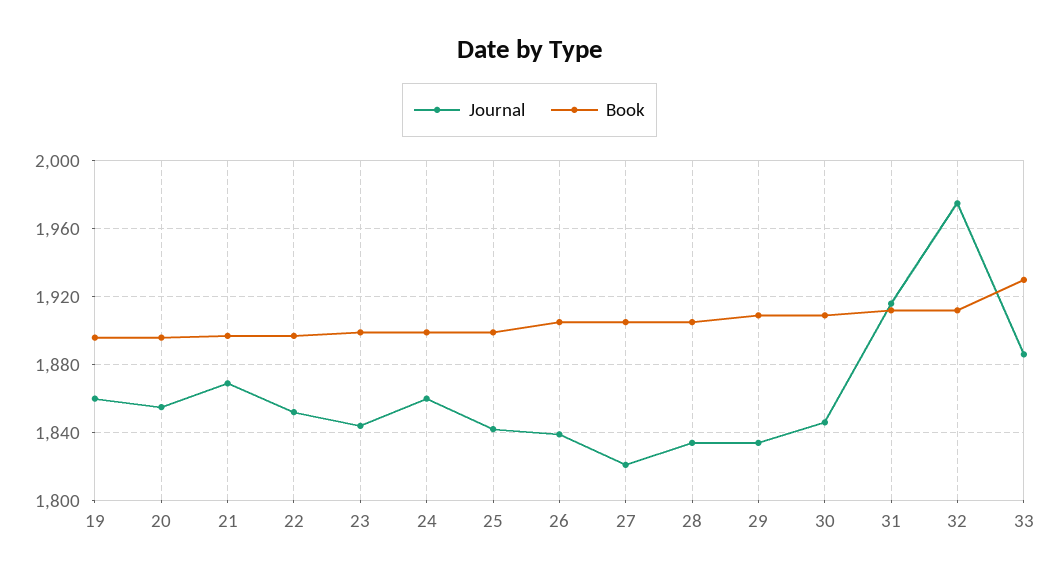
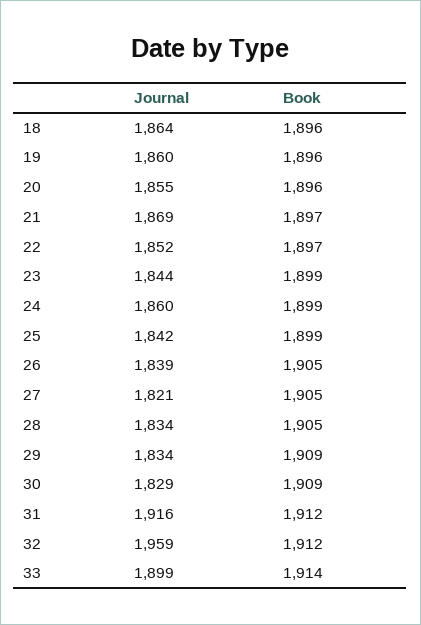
  {
    "Journal": {
      "19": 1860,
      "20": 1855,
      "21": 1869,
      "22": 1852,
      "23": 1844,
      "24": 1860,
      "25": 1842,
      "26": 1839,
      "27": 1821,
      "28": 1834,
      "29": 1834,
-     "30": 1845,
+     "30": 1829,
      "31": 1916,
-     "32": 1975,
+     "32": 1959,
-     "33": 1885
+     "33": 1899,
+     "18": 1864
    },
    "Book": {
      "19": 1896,
      "20": 1896,
      "21": 1897,
      "22": 1897,
      "23": 1899,
      "24": 1899,
      "25": 1899,
      "26": 1905,
      "27": 1905,
      "28": 1905,
      "29": 1909,
      "30": 1909,
      "31": 1912,
      "32": 1912,
-     "33": 1930
+     "33": 1914,
+     "18": 1896
    }
  }

